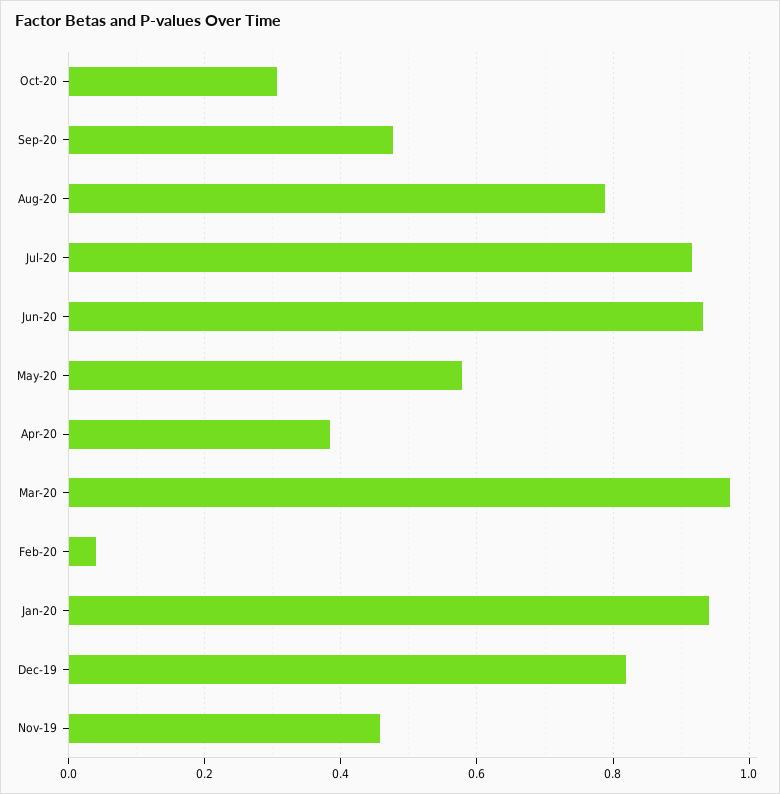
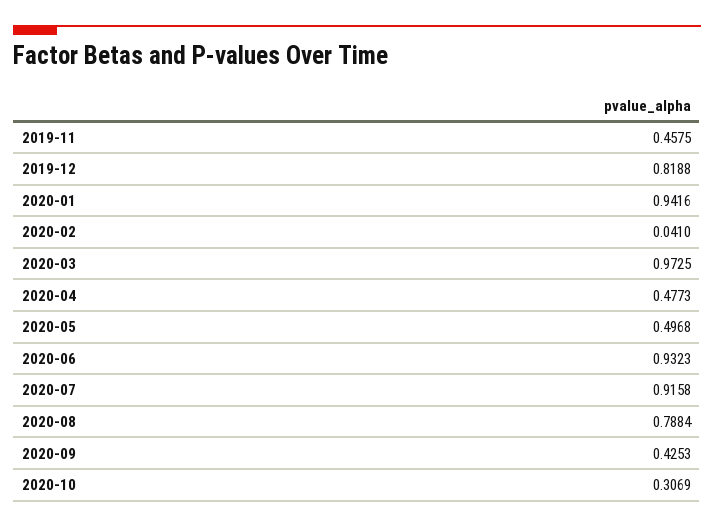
  {
    "Oct-20": 0.3069,
-   "Sep-20": 0.48,
+   "Sep-20": 0.4253,
    "Aug-20": 0.7884,
    "Jul-20": 0.9158,
    "Jun-20": 0.9323,
-   "May-20": 0.58,
+   "May-20": 0.4968,
-   "Apr-20": 0.38,
+   "Apr-20": 0.4773,
    "Mar-20": 0.9725,
    "Feb-20": 0.041,
    "Jan-20": 0.9416,
    "Dec-19": 0.8188,
    "Nov-19": 0.4575
  }

